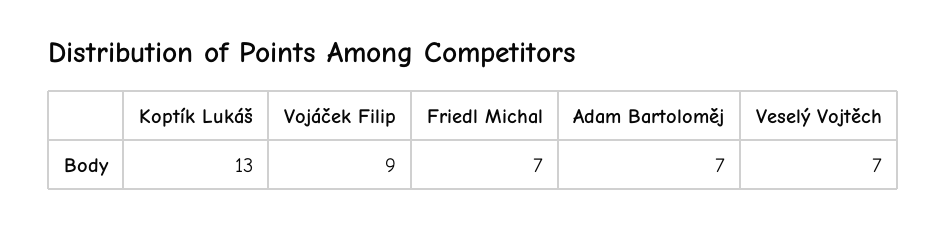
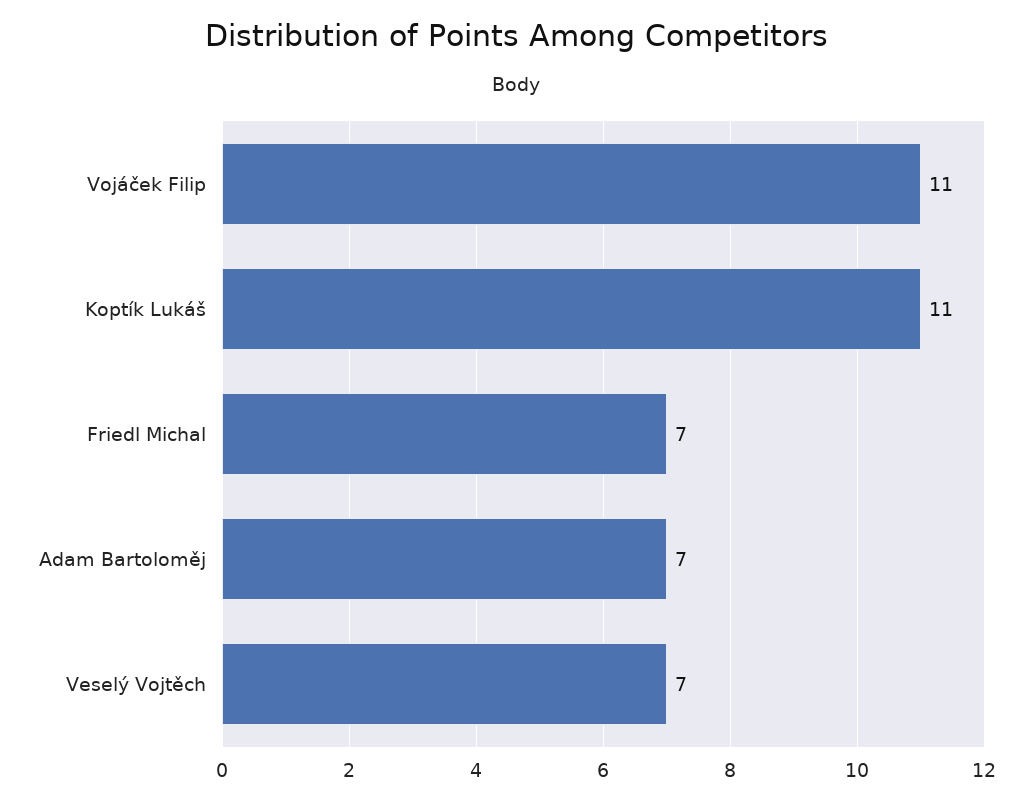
  {
-   "Koptík Lukáš": 13,
+   "Koptík Lukáš": 11,
-   "Vojáček Filip": 9,
+   "Vojáček Filip": 11,
    "Friedl Michal": 7,
    "Adam Bartoloměj": 7,
    "Veselý Vojtěch": 7
  }

